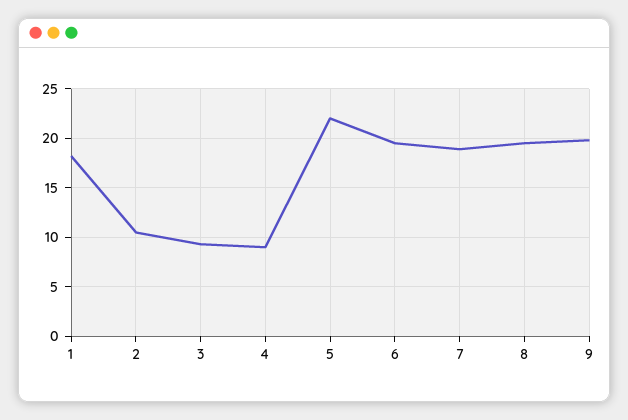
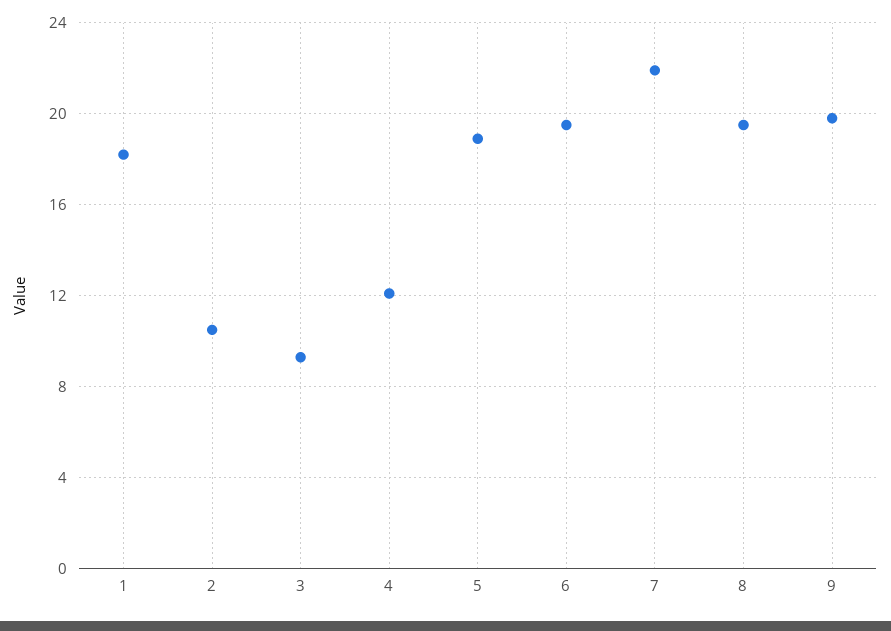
  {
    "1": 18,
    "2": 10.5,
    "3": 9.5,
-   "4": 9,
+   "4": 12,
-   "5": 22,
+   "5": 19,
    "6": 19.5,
-   "7": 19,
+   "7": 22,
    "8": 19.5,
    "9": 20
  }

